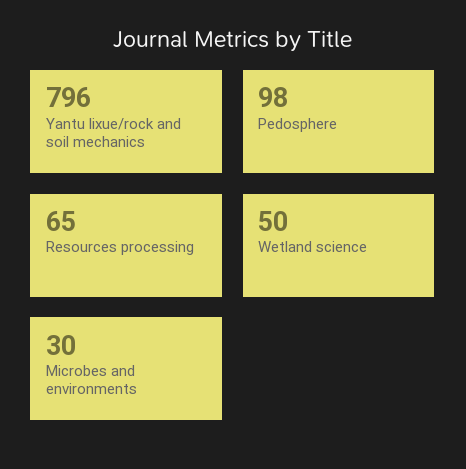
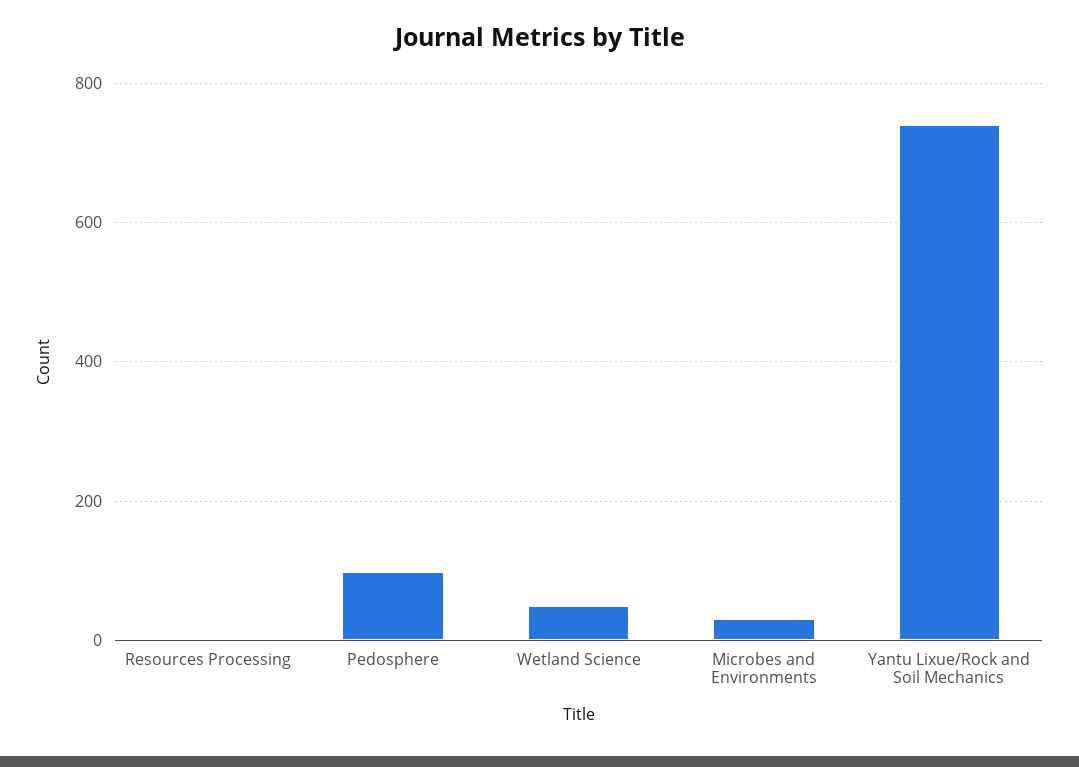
  {
-   "Yantu lixue/rock and soil mechanics": 796,
+   "Yantu lixue/rock and soil mechanics": 740,
    "Pedosphere": 98,
-   "Resources processing": 65,
+   "Resources processing": 0,
    "Wetland science": 50,
    "Microbes and environments": 30
  }

